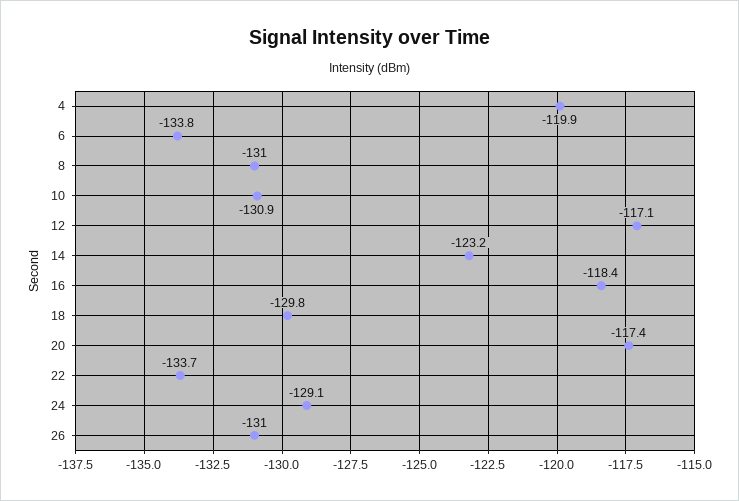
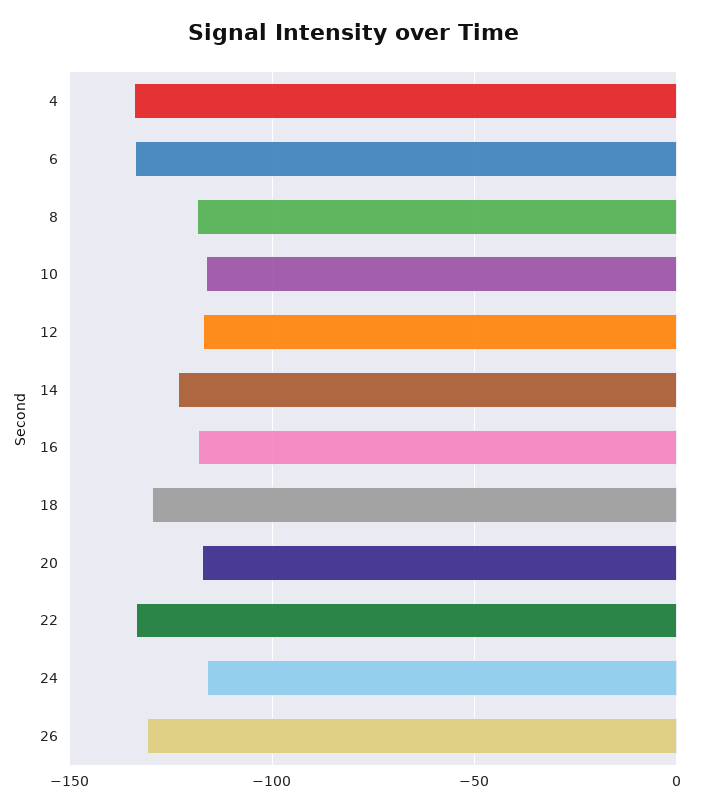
  {
-   "4": -119.9,
+   "4": -135,
    "6": -133.8,
-   "8": -131,
+   "8": -120,
-   "10": -130.9,
+   "10": -115,
    "12": -117.1,
    "14": -123.2,
    "16": -118.4,
    "18": -129.8,
    "20": -117.4,
    "22": -133.7,
-   "24": -129.1,
+   "24": -115,
    "26": -131
  }

